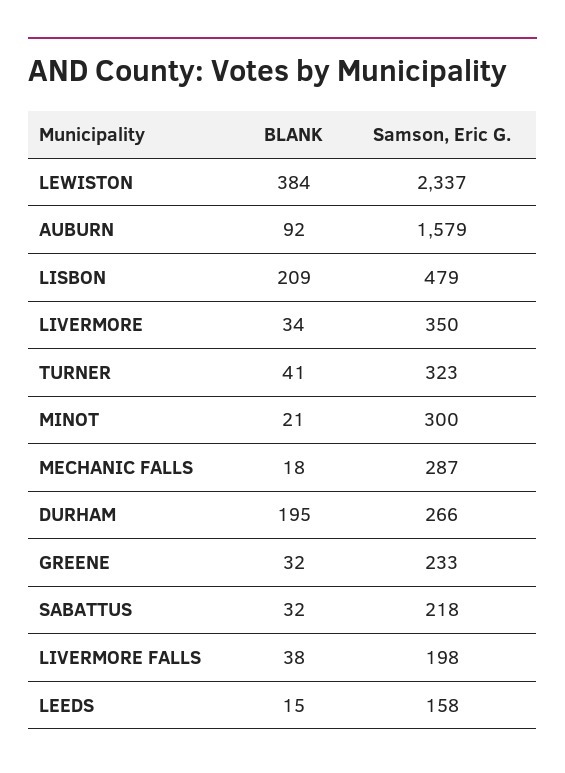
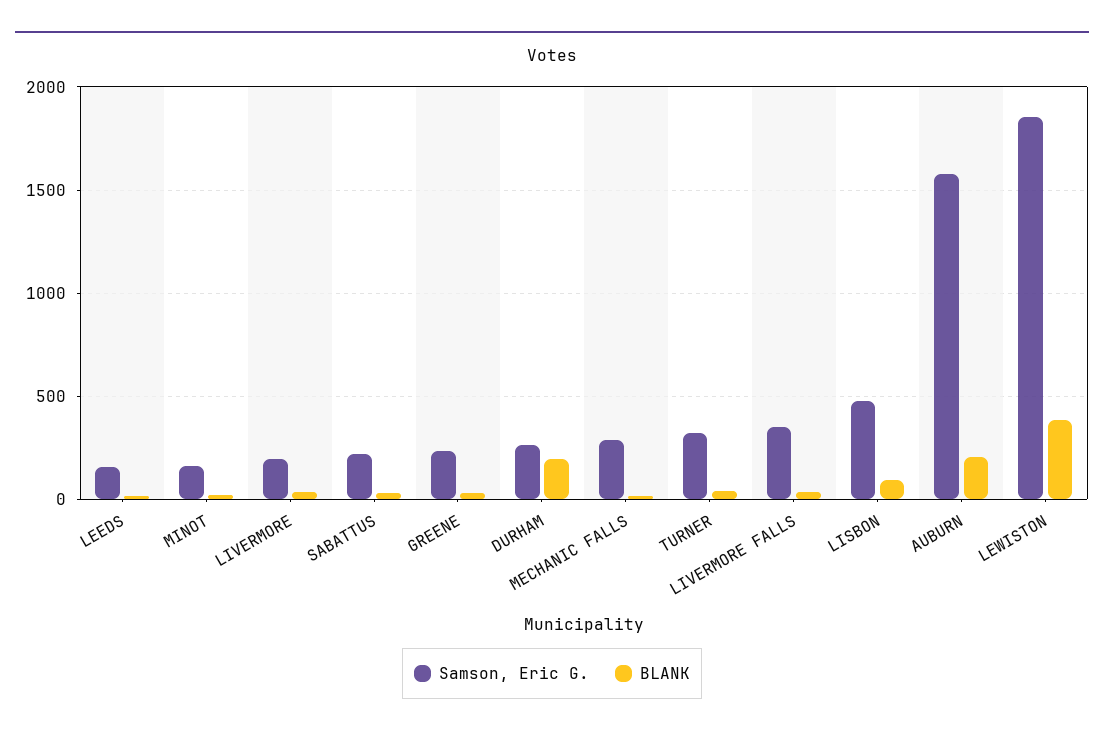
  {
    "BLANK": {
      "LEWISTON": 384,
-     "AUBURN": 92,
+     "AUBURN": 200,
-     "LISBON": 209,
+     "LISBON": 100,
      "LIVERMORE": 34,
      "TURNER": 41,
      "MINOT": 21,
      "MECHANIC FALLS": 18,
      "DURHAM": 195,
      "GREENE": 32,
      "SABATTUS": 32,
      "LIVERMORE FALLS": 38,
      "LEEDS": 15
    },
    "Samson, Eric G.": {
-     "LEWISTON": 2337,
+     "LEWISTON": 1850,
      "AUBURN": 1579,
      "LISBON": 479,
-     "LIVERMORE": 350,
+     "LIVERMORE": 200,
      "TURNER": 323,
-     "MINOT": 300,
+     "MINOT": 150,
      "MECHANIC FALLS": 287,
      "DURHAM": 266,
      "GREENE": 233,
      "SABATTUS": 218,
-     "LIVERMORE FALLS": 198,
+     "LIVERMORE FALLS": 350,
      "LEEDS": 158
    }
  }

